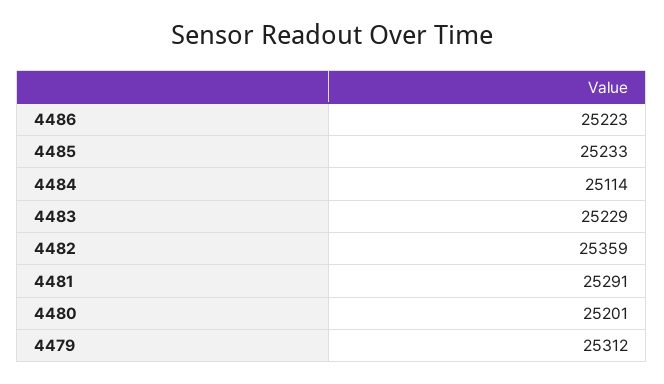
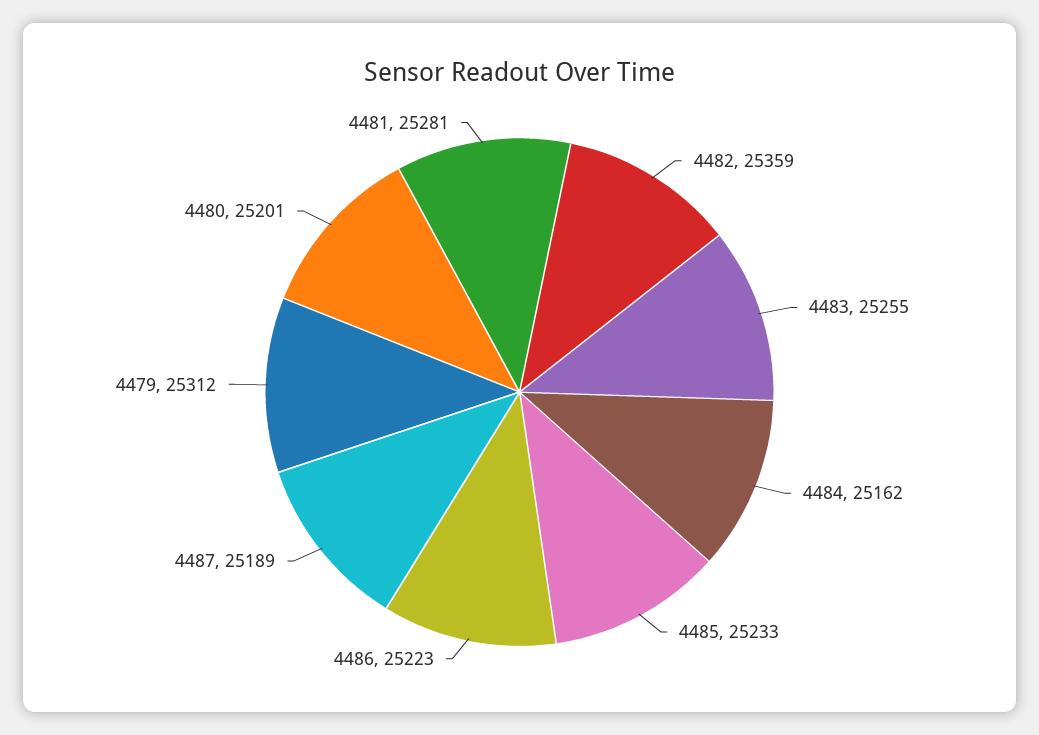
  {
    "4486": 25223,
    "4485": 25233,
-   "4484": 25114,
+   "4484": 25162,
-   "4483": 25229,
+   "4483": 25255,
    "4482": 25359,
-   "4481": 25291,
+   "4481": 25281,
    "4480": 25201,
-   "4479": 25312
+   "4479": 25312,
+   "4487": 25189
  }

